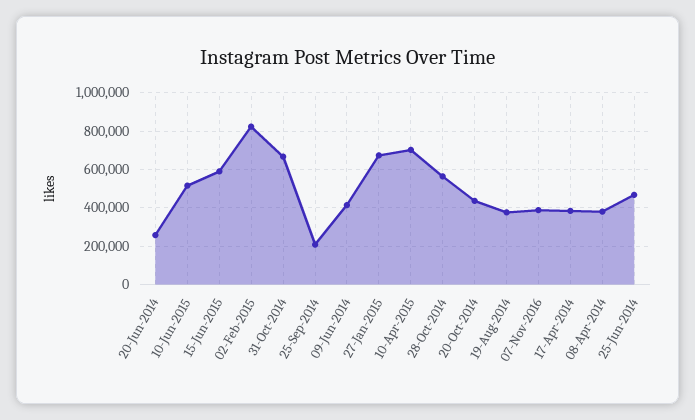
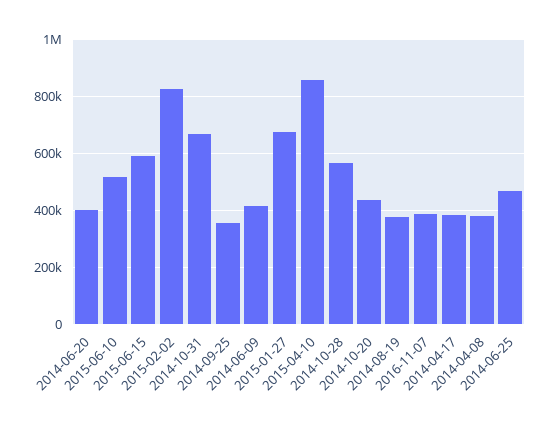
  {
-   "20-Jun-2014": 250000,
+   "20-Jun-2014": 400000,
    "10-Jun-2015": 525000,
    "15-Jun-2015": 600000,
    "02-Feb-2015": 825000,
    "31-Oct-2014": 675000,
-   "25-Sep-2014": 200000,
+   "25-Sep-2014": 350000,
    "09-Jun-2014": 425000,
    "27-Jan-2015": 675000,
-   "10-Apr-2015": 700000,
+   "10-Apr-2015": 850000,
    "28-Oct-2014": 575000,
    "20-Oct-2014": 425000,
    "19-Aug-2014": 375000,
    "07-Nov-2016": 400000,
    "17-Apr-2014": 375000,
    "08-Apr-2014": 375000,
    "25-Jun-2014": 475000
  }

